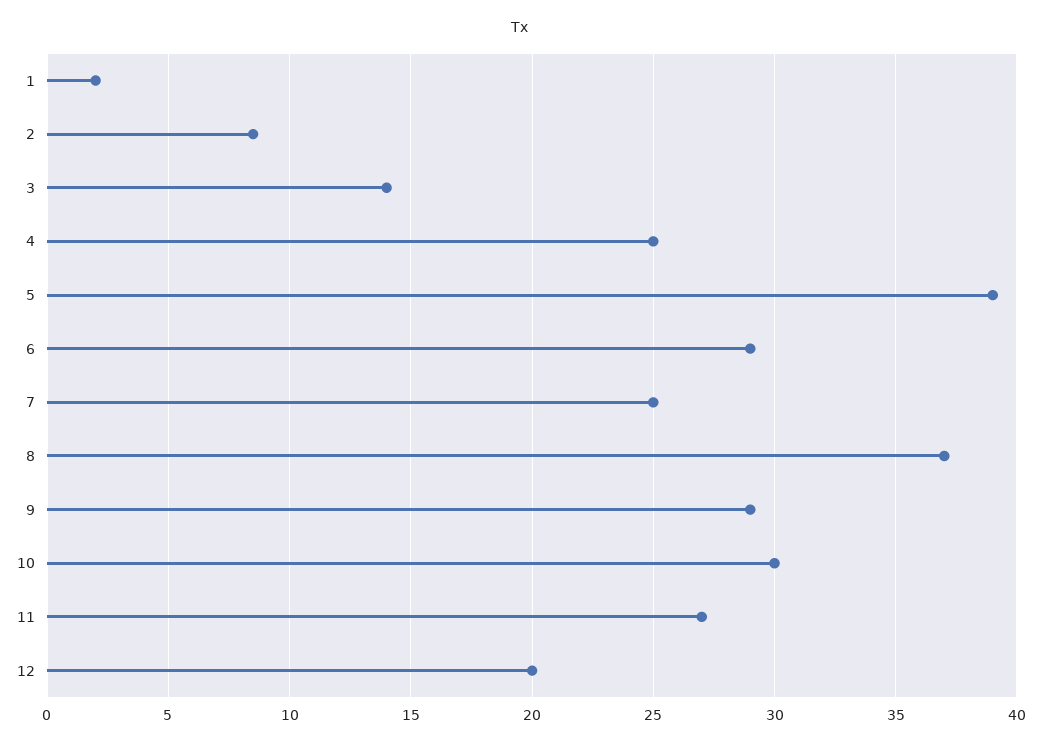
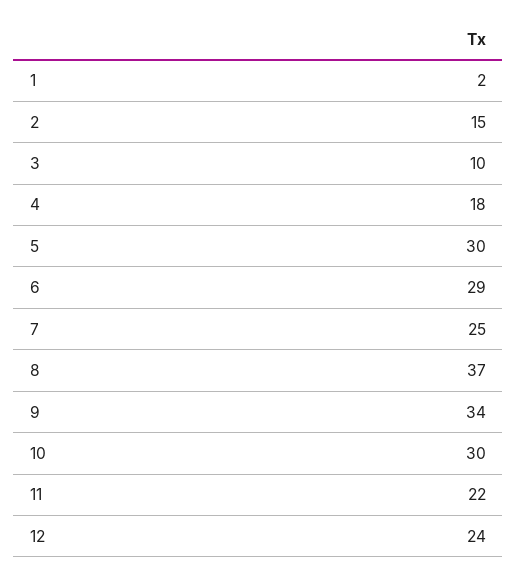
  {
    "1": 2,
-   "2": 8.5,
+   "2": 15,
-   "3": 14,
+   "3": 10,
-   "4": 25,
+   "4": 18,
-   "5": 39,
+   "5": 30,
    "6": 29,
    "7": 25,
    "8": 37,
-   "9": 29,
+   "9": 34,
    "10": 30,
-   "11": 27,
+   "11": 22,
-   "12": 20
+   "12": 24
  }

